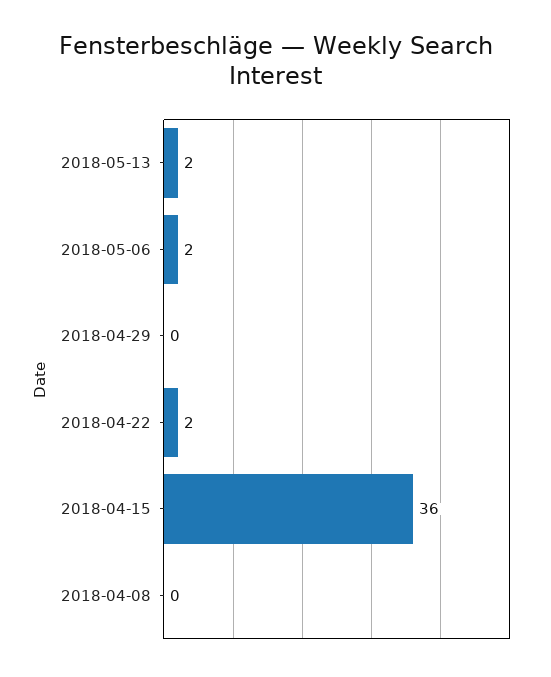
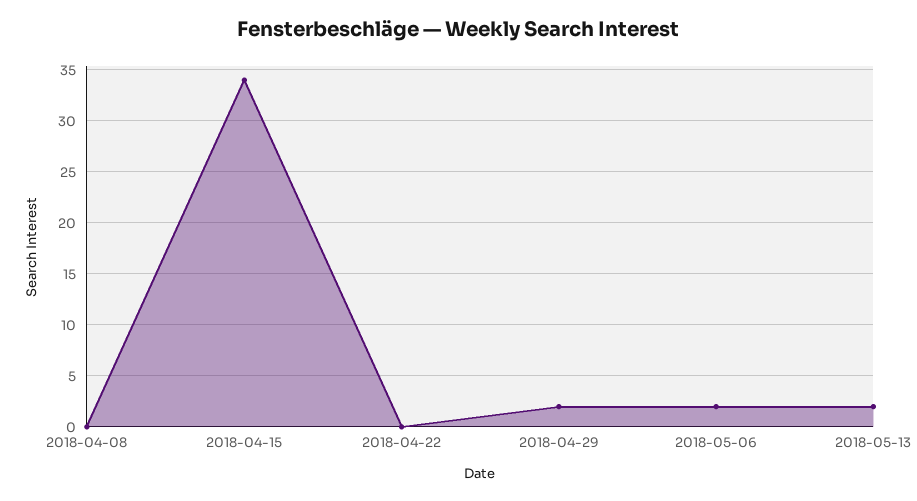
  {
    "2018-05-13": 2,
    "2018-05-06": 2,
-   "2018-04-29": 0,
+   "2018-04-29": 2,
-   "2018-04-22": 2,
+   "2018-04-22": 0,
-   "2018-04-15": 36,
+   "2018-04-15": 34,
    "2018-04-08": 0
  }

